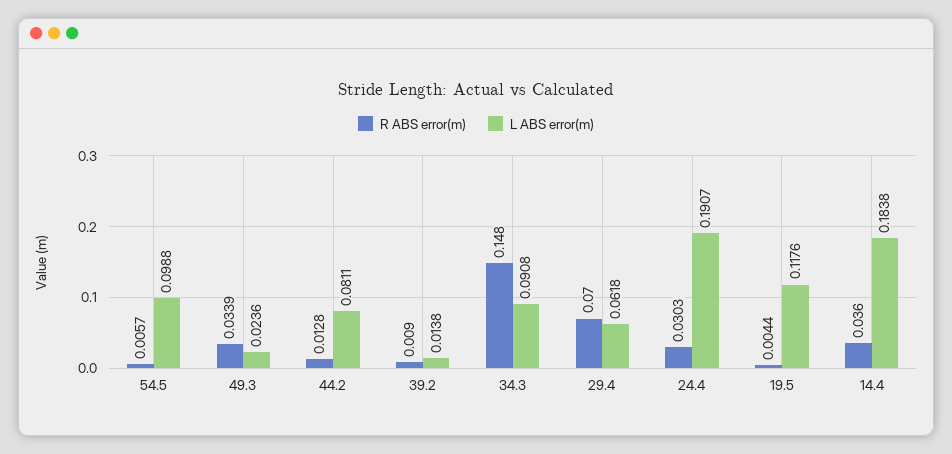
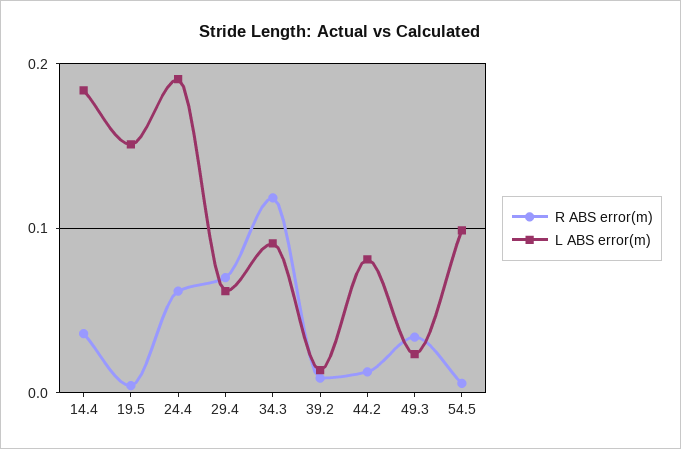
  {
    "R ABS error(m)": {
      "54.5": 0.0057,
      "49.3": 0.0339,
      "44.2": 0.0128,
      "39.2": 0.009,
-     "34.3": 0.148,
+     "34.3": 0.12,
      "29.4": 0.07,
-     "24.4": 0.0303,
+     "24.4": 0.06,
      "19.5": 0.0044,
      "14.4": 0.036
    },
    "L ABS error(m)": {
      "54.5": 0.0988,
      "49.3": 0.0236,
      "44.2": 0.0811,
      "39.2": 0.0138,
      "34.3": 0.0908,
      "29.4": 0.0618,
      "24.4": 0.1907,
-     "19.5": 0.1176,
+     "19.5": 0.15,
      "14.4": 0.1838
    }
  }

